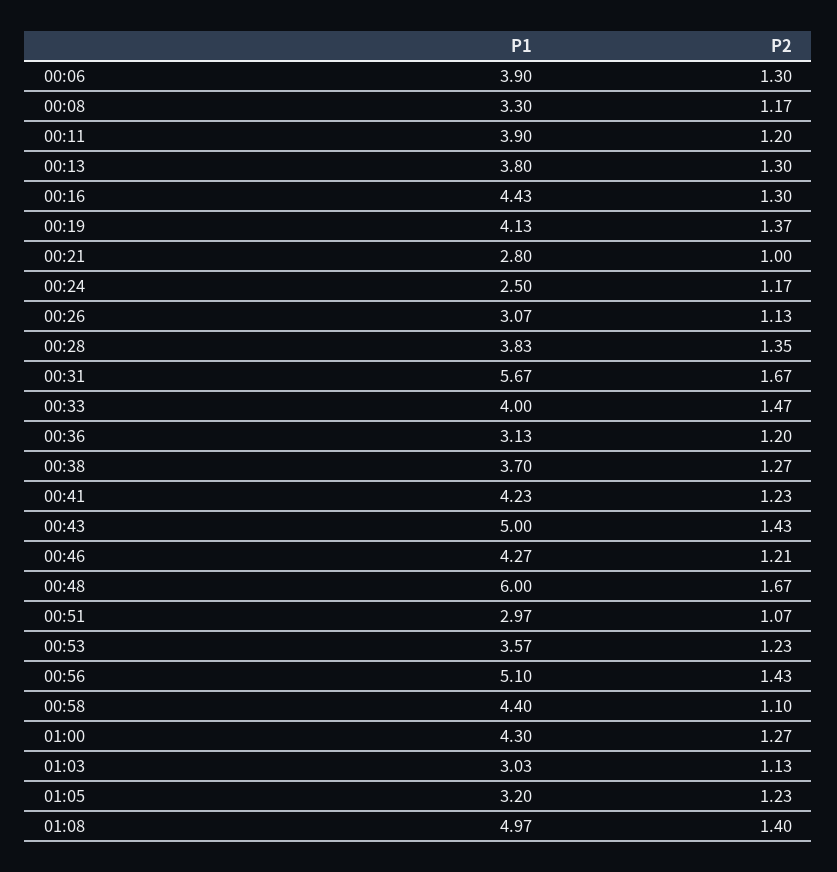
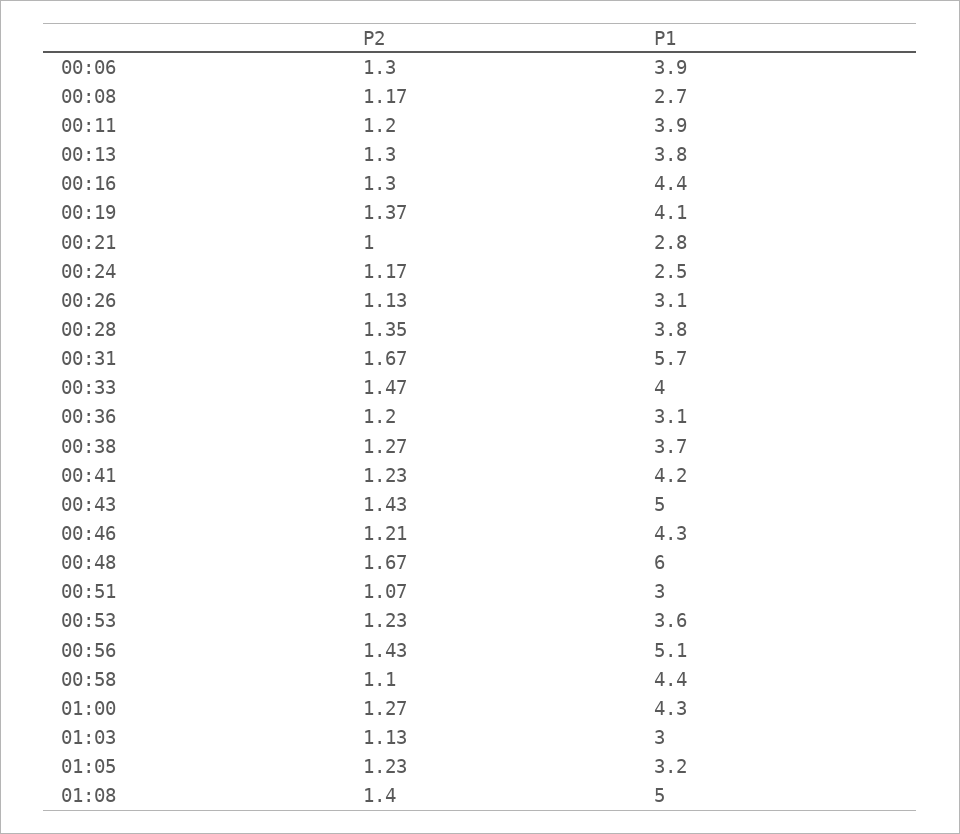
  {
    "P1": {
      "00:06": 3.9,
-     "00:08": 3.3,
+     "00:08": 2.7,
      "00:11": 3.9,
      "00:13": 3.8,
      "00:16": 4.43,
      "00:19": 4.13,
      "00:21": 2.8,
      "00:24": 2.5,
      "00:26": 3.07,
      "00:28": 3.83,
      "00:31": 5.67,
      "00:33": 4,
      "00:36": 3.13,
      "00:38": 3.7,
      "00:41": 4.23,
      "00:43": 5,
      "00:46": 4.27,
      "00:48": 6,
      "00:51": 2.97,
      "00:53": 3.57,
      "00:56": 5.1,
      "00:58": 4.4,
      "01:00": 4.3,
      "01:03": 3.03,
      "01:05": 3.2,
      "01:08": 4.97
    },
    "P2": {
      "00:06": 1.3,
      "00:08": 1.17,
      "00:11": 1.2,
      "00:13": 1.3,
      "00:16": 1.3,
      "00:19": 1.37,
      "00:21": 1,
      "00:24": 1.17,
      "00:26": 1.13,
      "00:28": 1.35,
      "00:31": 1.67,
      "00:33": 1.47,
      "00:36": 1.2,
      "00:38": 1.27,
      "00:41": 1.23,
      "00:43": 1.43,
      "00:46": 1.21,
      "00:48": 1.67,
      "00:51": 1.07,
      "00:53": 1.23,
      "00:56": 1.43,
      "00:58": 1.1,
      "01:00": 1.27,
      "01:03": 1.13,
      "01:05": 1.23,
      "01:08": 1.4
    }
  }

